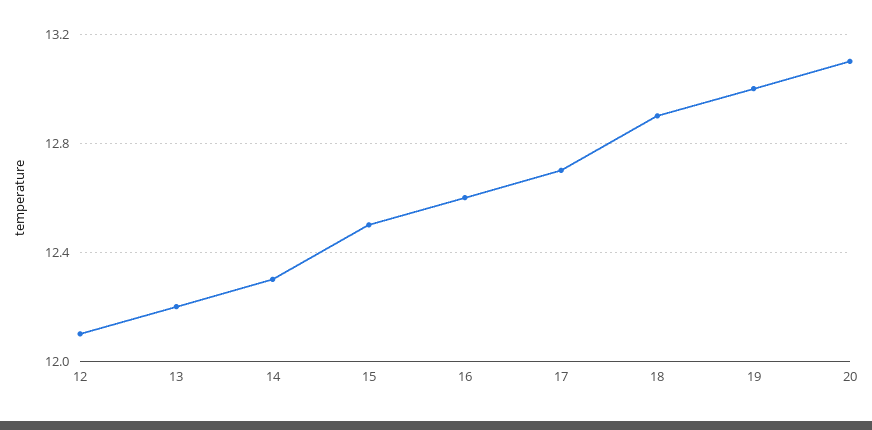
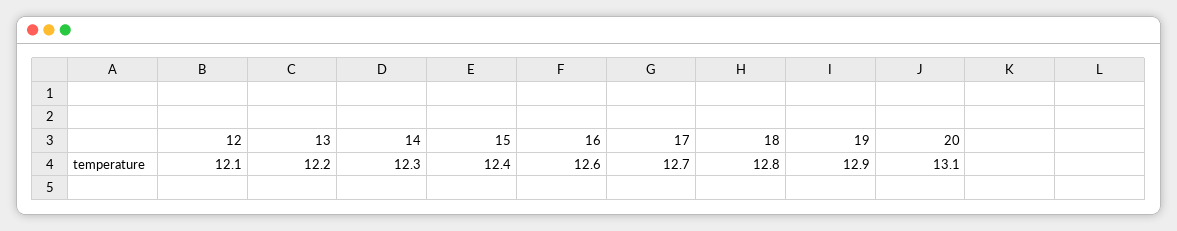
  {
    "12": 12.1,
    "13": 12.2,
    "14": 12.3,
-   "15": 12.5,
+   "15": 12.4,
    "16": 12.6,
    "17": 12.7,
-   "18": 12.9,
+   "18": 12.8,
-   "19": 13,
+   "19": 12.9,
    "20": 13.1
  }

